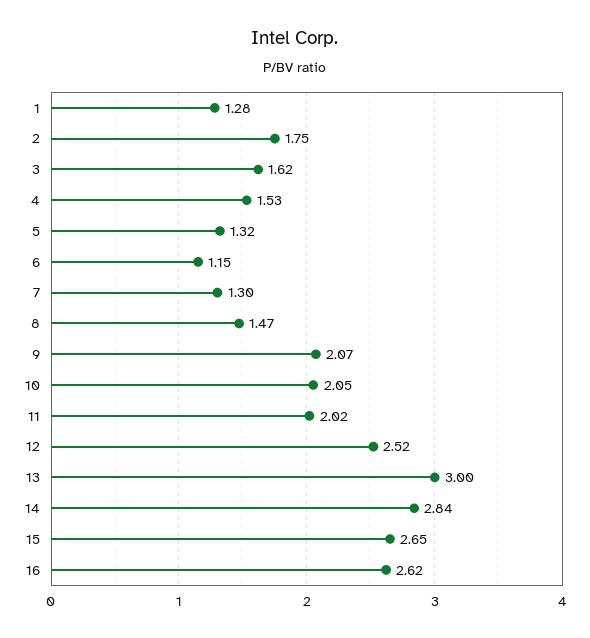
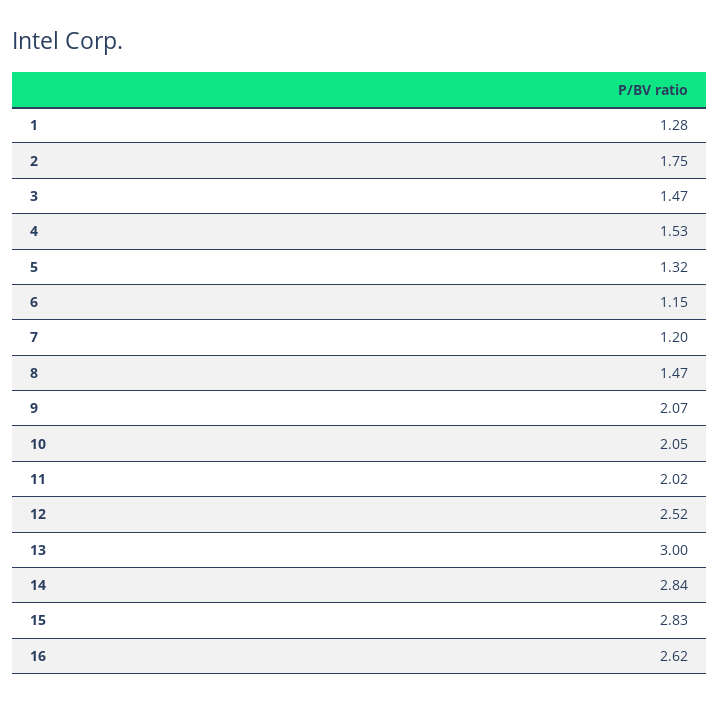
  {
    "1": 1.28,
    "2": 1.75,
-   "3": 1.62,
+   "3": 1.47,
    "4": 1.53,
    "5": 1.32,
    "6": 1.15,
-   "7": 1.3,
+   "7": 1.2,
    "8": 1.47,
    "9": 2.07,
    "10": 2.05,
    "11": 2.02,
    "12": 2.52,
    "13": 3,
    "14": 2.84,
-   "15": 2.65,
+   "15": 2.83,
    "16": 2.62
  }

